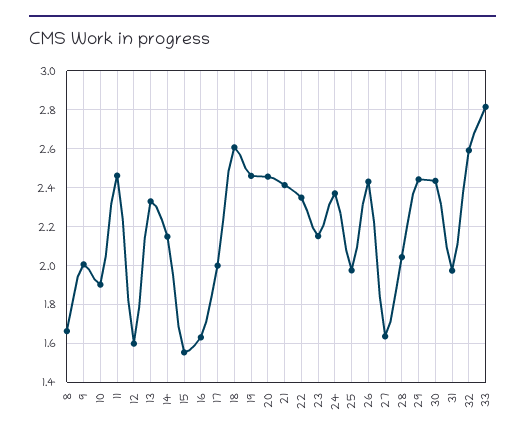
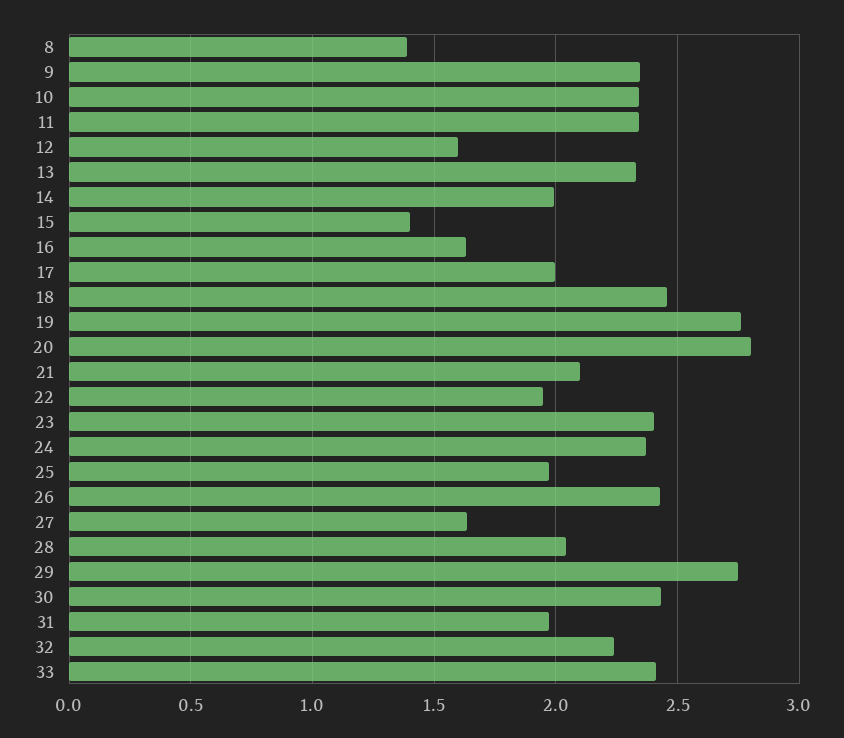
  {
-   "8": 1.65,
+   "8": 1.4,
-   "9": 2,
+   "9": 2.35,
-   "10": 1.9,
+   "10": 2.35,
-   "11": 2.45,
+   "11": 2.35,
    "12": 1.6,
    "13": 2.35,
-   "14": 2.15,
+   "14": 2,
-   "15": 1.55,
+   "15": 1.4,
    "16": 1.65,
    "17": 2,
-   "18": 2.6,
+   "18": 2.45,
-   "19": 2.45,
+   "19": 2.75,
-   "20": 2.45,
+   "20": 2.8,
-   "21": 2.4,
+   "21": 2.1,
-   "22": 2.35,
+   "22": 1.95,
-   "23": 2.15,
+   "23": 2.4,
    "24": 2.35,
    "25": 1.95,
    "26": 2.45,
    "27": 1.65,
    "28": 2.05,
-   "29": 2.45,
+   "29": 2.75,
    "30": 2.45,
    "31": 1.95,
-   "32": 2.6,
+   "32": 2.25,
-   "33": 2.8
+   "33": 2.4
  }

